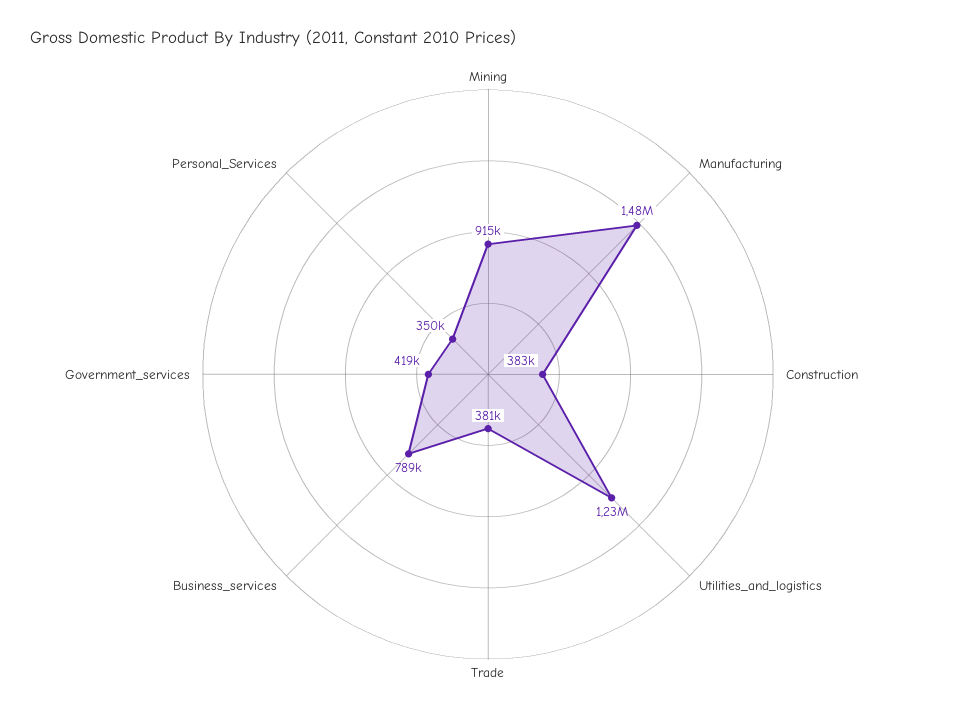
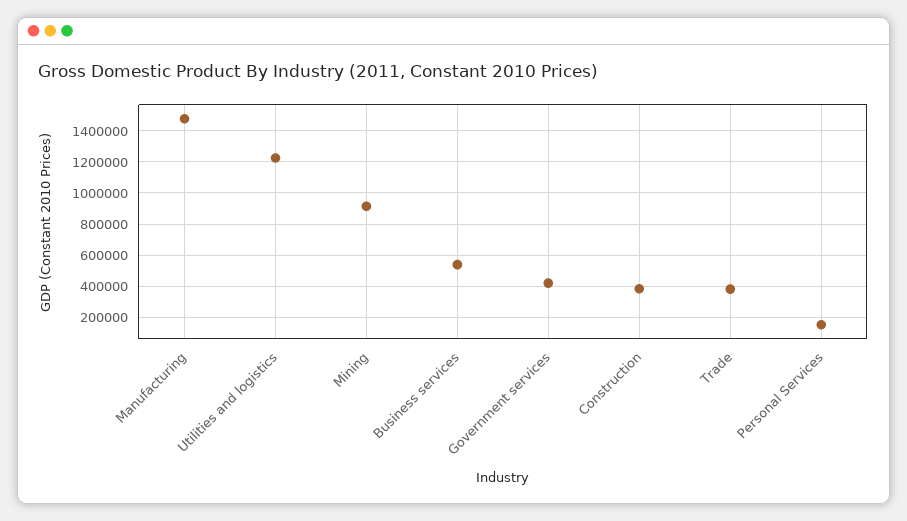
  {
    "Mining": 915000,
    "Manufacturing": 1480000,
    "Construction": 383000,
    "Utilities_and_logistics": 1230000,
    "Trade": 381000,
-   "Business_services": 789000,
+   "Business_services": 550000,
    "Government_services": 419000,
-   "Personal_Services": 350000
+   "Personal_Services": 150000
  }

